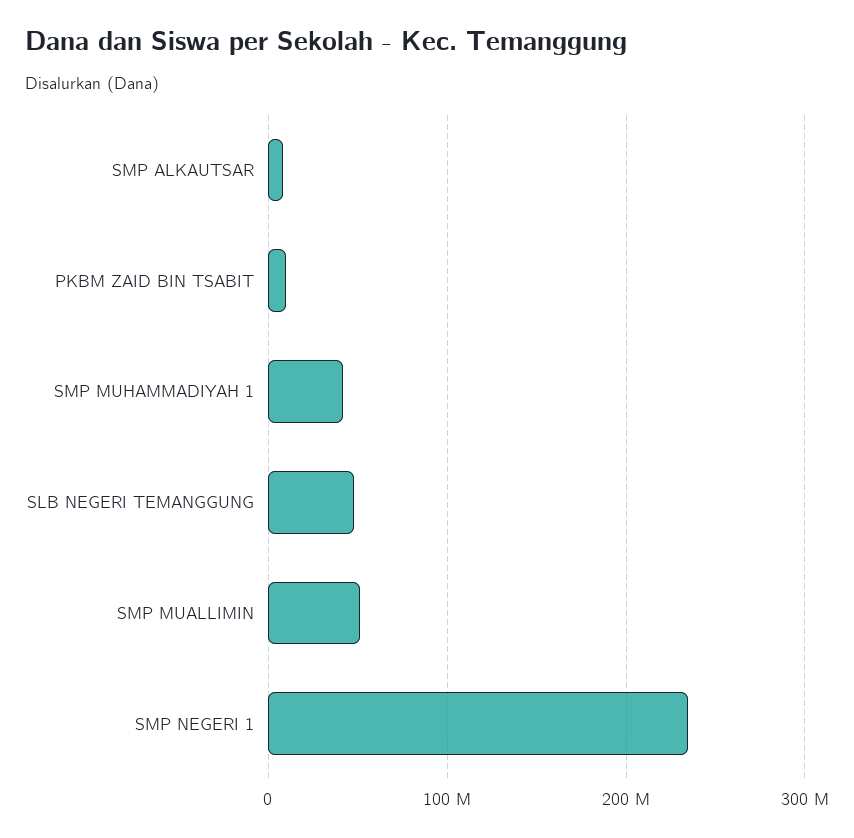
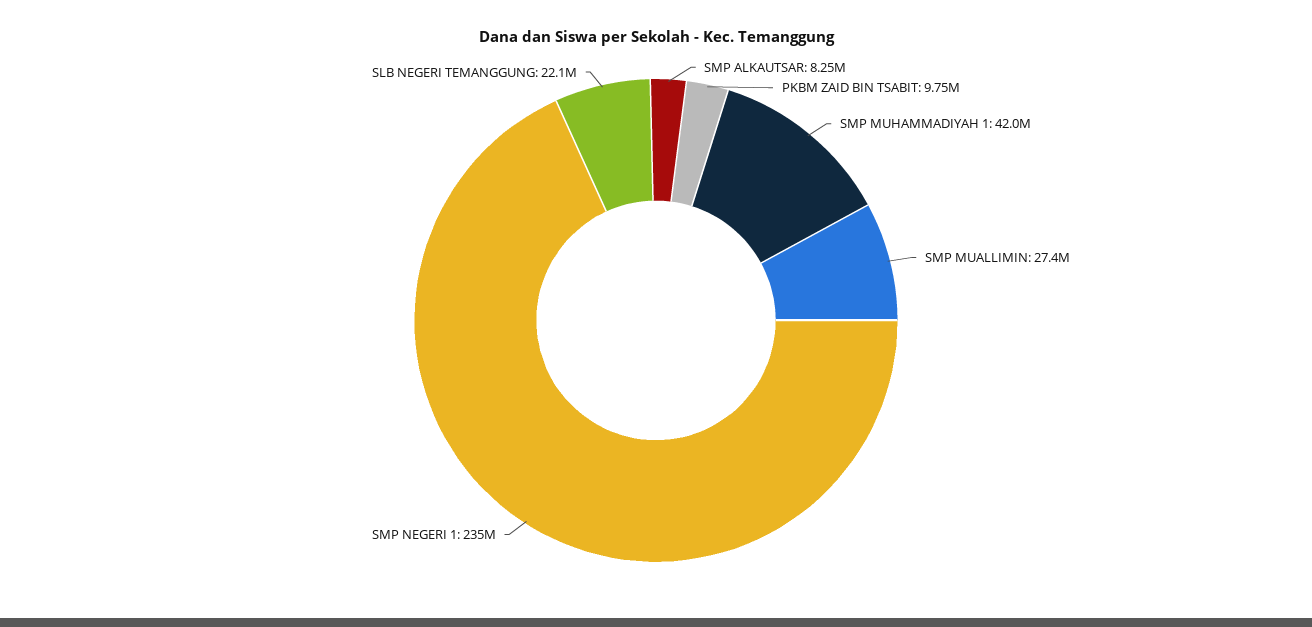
  {
    "SMP ALKAUTSAR": 8250000,
    "PKBM ZAID BIN TSABIT": 9750000,
    "SMP MUHAMMADIYAH 1": 42000000,
-   "SLB NEGERI TEMANGGUNG": 50000000,
+   "SLB NEGERI TEMANGGUNG": 22100000,
-   "SMP MUALLIMIN": 50000000,
+   "SMP MUALLIMIN": 27400000,
    "SMP NEGERI 1": 235000000
  }

